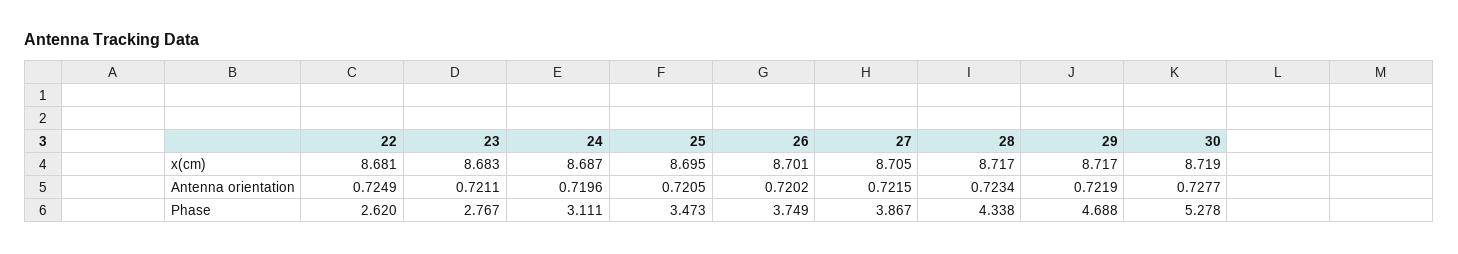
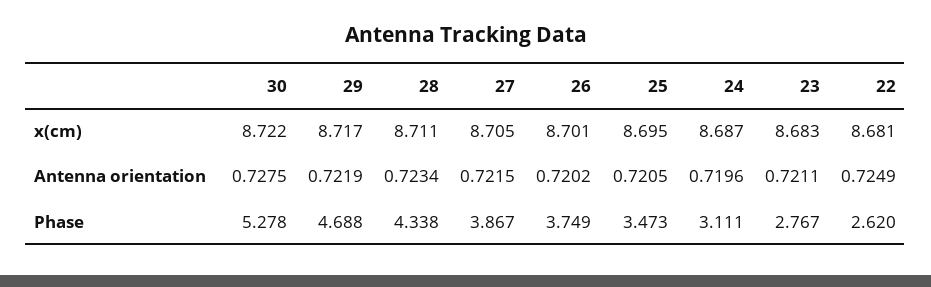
  {
    "22": {
      "x(cm)": 8.681,
      "Antenna orientation": 0.7249,
      "Phase": 2.62
    },
    "23": {
      "x(cm)": 8.683,
      "Antenna orientation": 0.7211,
      "Phase": 2.767
    },
    "24": {
      "x(cm)": 8.687,
      "Antenna orientation": 0.7196,
      "Phase": 3.111
    },
    "25": {
      "x(cm)": 8.695,
      "Antenna orientation": 0.7205,
      "Phase": 3.473
    },
    "26": {
      "x(cm)": 8.701,
      "Antenna orientation": 0.7202,
      "Phase": 3.749
    },
    "27": {
      "x(cm)": 8.705,
      "Antenna orientation": 0.7215,
      "Phase": 3.867
    },
    "28": {
-     "x(cm)": 8.717,
+     "x(cm)": 8.711,
      "Antenna orientation": 0.7234,
      "Phase": 4.338
    },
    "29": {
      "x(cm)": 8.717,
      "Antenna orientation": 0.7219,
      "Phase": 4.688
    },
    "30": {
-     "x(cm)": 8.719,
+     "x(cm)": 8.722,
-     "Antenna orientation": 0.7277,
+     "Antenna orientation": 0.7275,
      "Phase": 5.278
    }
  }

